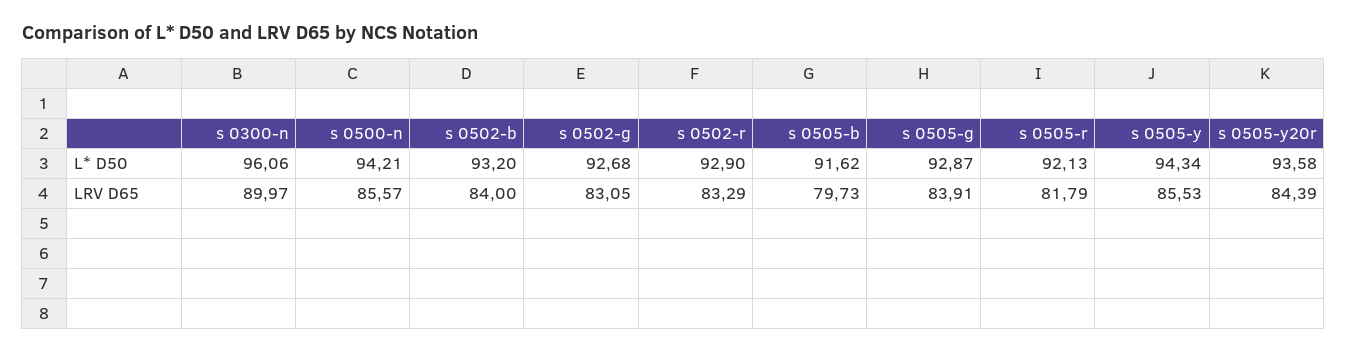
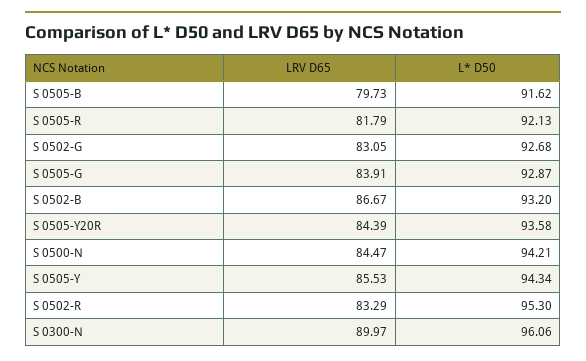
  {
    "s 0300-n": {
      "L* D50": 96.06,
      "LRV D65": 89.97
    },
    "s 0500-n": {
      "L* D50": 94.21,
-     "LRV D65": 85.57
+     "LRV D65": 84.47
    },
    "s 0502-b": {
      "L* D50": 93.2,
-     "LRV D65": 84
+     "LRV D65": 86.67
    },
    "s 0502-g": {
      "L* D50": 92.68,
      "LRV D65": 83.05
    },
    "s 0502-r": {
-     "L* D50": 92.9,
+     "L* D50": 95.3,
      "LRV D65": 83.29
    },
    "s 0505-b": {
      "L* D50": 91.62,
      "LRV D65": 79.73
    },
    "s 0505-g": {
      "L* D50": 92.87,
      "LRV D65": 83.91
    },
    "s 0505-r": {
      "L* D50": 92.13,
      "LRV D65": 81.79
    },
    "s 0505-y": {
      "L* D50": 94.34,
      "LRV D65": 85.53
    },
    "s 0505-y20r": {
      "L* D50": 93.58,
      "LRV D65": 84.39
    }
  }

